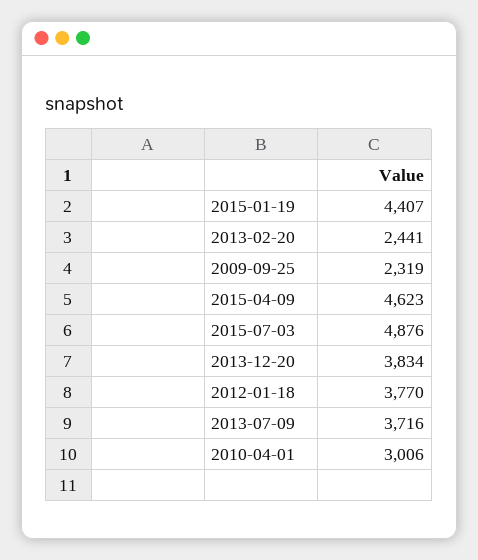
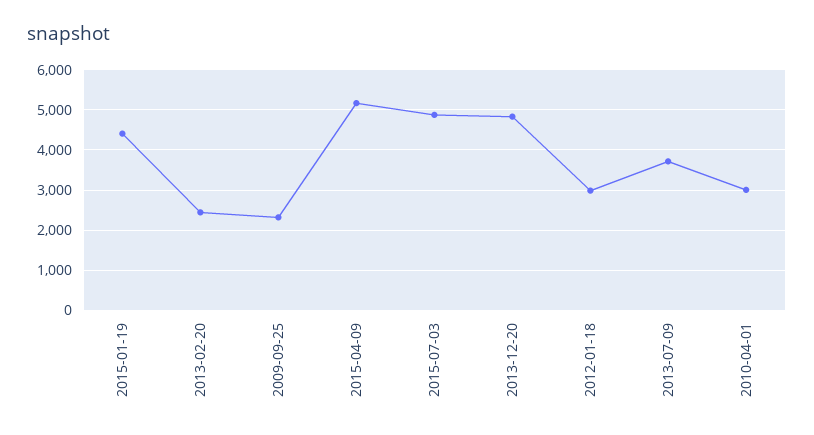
  {
    "2015-01-19": 4407,
    "2013-02-20": 2441,
    "2009-09-25": 2319,
-   "2015-04-09": 4623,
+   "2015-04-09": 5200,
    "2015-07-03": 4876,
-   "2013-12-20": 3834,
+   "2013-12-20": 4800,
-   "2012-01-18": 3770,
+   "2012-01-18": 3000,
    "2013-07-09": 3716,
    "2010-04-01": 3006
  }

